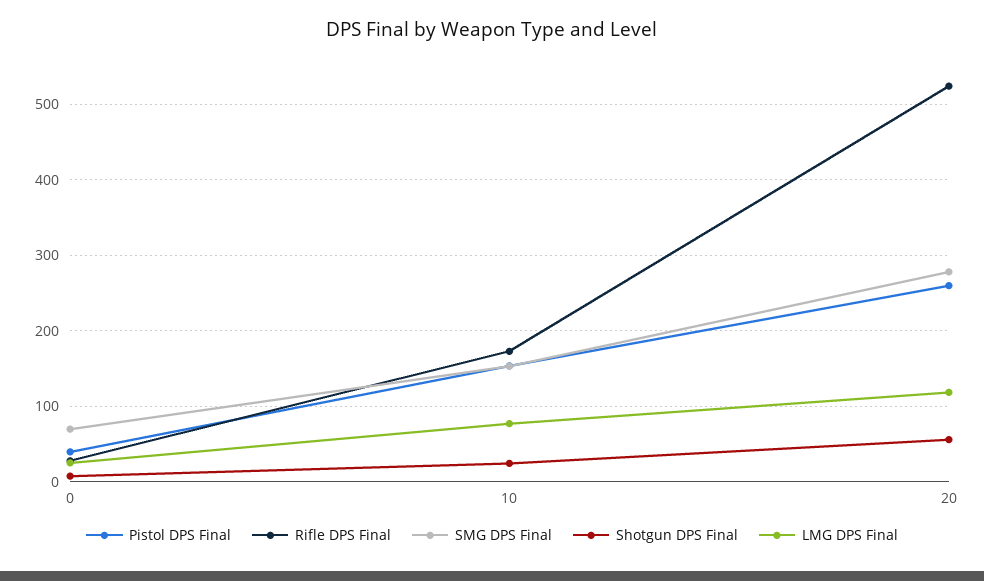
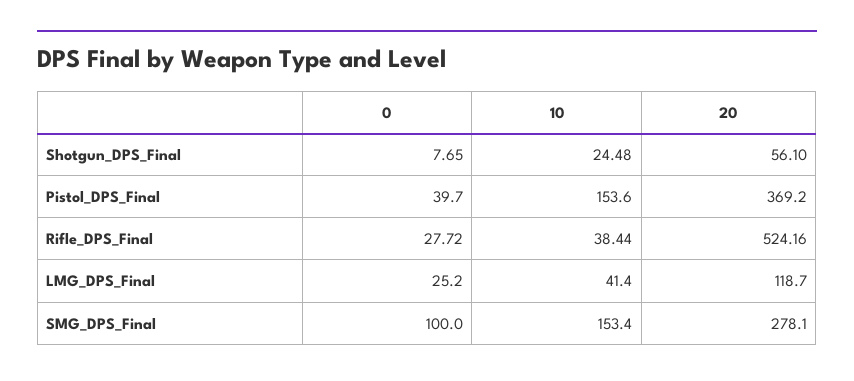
  {
    "Pistol DPS Final": {
      "0": 39.7,
      "10": 153.6,
-     "20": 260
+     "20": 369.2
    },
    "Rifle DPS Final": {
      "0": 27.72,
-     "10": 170,
+     "10": 38.44,
      "20": 524.16
    },
    "SMG DPS Final": {
-     "0": 70,
+     "0": 100,
      "10": 153.4,
      "20": 278.1
    },
    "Shotgun DPS Final": {
      "0": 7.65,
      "10": 24.48,
      "20": 56.1
    },
    "LMG DPS Final": {
      "0": 25.2,
-     "10": 80,
+     "10": 41.4,
      "20": 118.7
    }
  }

